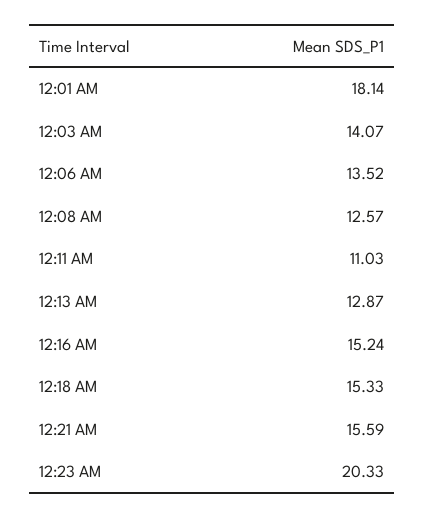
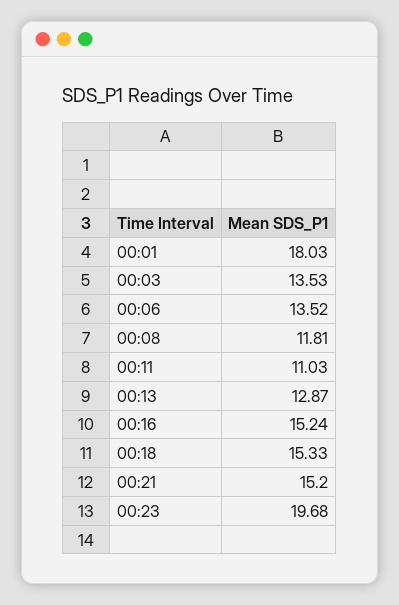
  {
-   "12:01 AM": 18.14,
+   "12:01 AM": 18.03,
-   "12:03 AM": 14.07,
+   "12:03 AM": 13.53,
    "12:06 AM": 13.52,
-   "12:08 AM": 12.57,
+   "12:08 AM": 11.81,
    "12:11 AM": 11.03,
    "12:13 AM": 12.87,
    "12:16 AM": 15.24,
    "12:18 AM": 15.33,
-   "12:21 AM": 15.59,
+   "12:21 AM": 15.2,
-   "12:23 AM": 20.33
+   "12:23 AM": 19.68
  }

